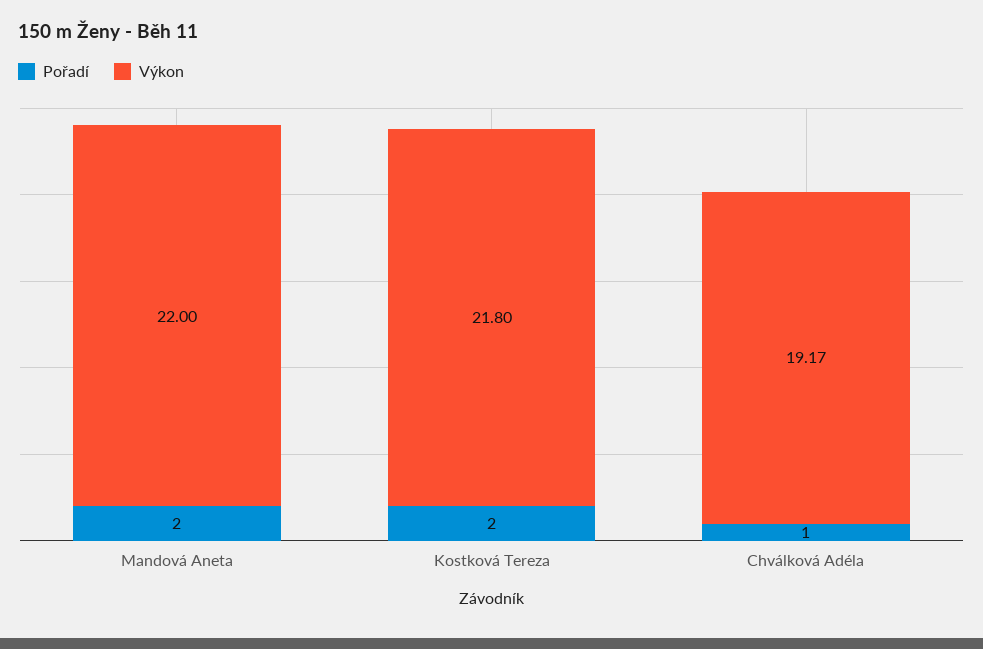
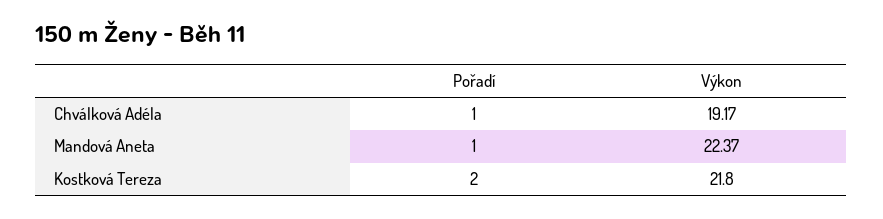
  {
    "Pořadí": {
-     "Mandová Aneta": 2,
+     "Mandová Aneta": 1,
      "Kostková Tereza": 2,
      "Chválková Adéla": 1
    },
    "Výkon": {
-     "Mandová Aneta": 22,
+     "Mandová Aneta": 22.37,
      "Kostková Tereza": 21.8,
      "Chválková Adéla": 19.17
    }
  }

